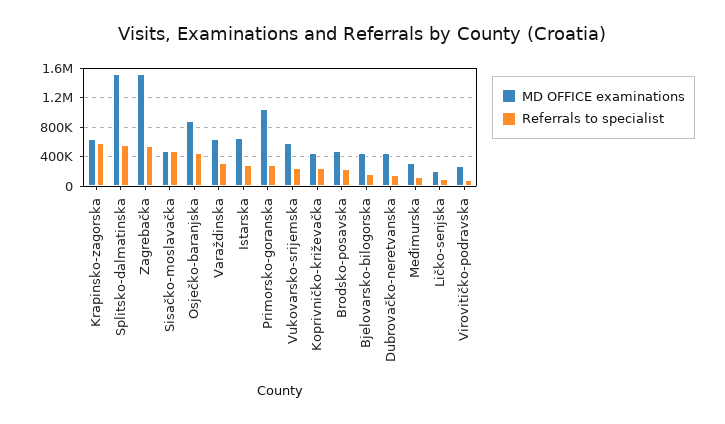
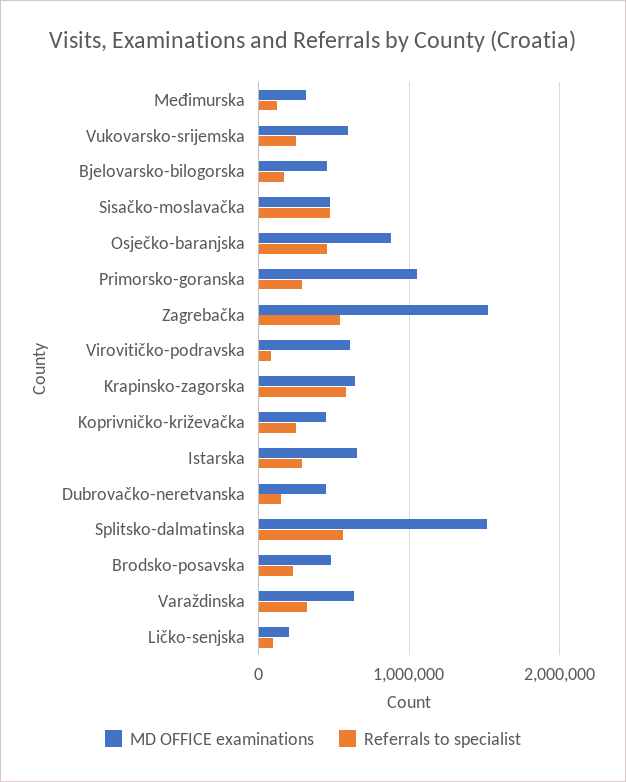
  {
    "MD OFFICE examinations": {
      "Krapinsko-zagorska": 600000,
      "Splitsko-dalmatinska": 1500000,
      "Zagrebačka": 1500000,
      "Sisačko-moslavačka": 500000,
      "Osječko-baranjska": 900000,
      "Varaždinska": 600000,
      "Istarska": 700000,
      "Primorsko-goranska": 1100000,
      "Vukovarsko-srijemska": 600000,
      "Koprivničko-križevačka": 400000,
      "Brodsko-posavska": 500000,
      "Bjelovarsko-bilogorska": 500000,
      "Dubrovačko-neretvanska": 400000,
      "Međimurska": 300000,
      "Ličko-senjska": 200000,
-     "Virovitičko-podravska": 300000
+     "Virovitičko-podravska": 600000
    },
    "Referrals to specialist": {
      "Krapinsko-zagorska": 600000,
      "Splitsko-dalmatinska": 600000,
      "Zagrebačka": 500000,
      "Sisačko-moslavačka": 500000,
      "Osječko-baranjska": 500000,
      "Varaždinska": 300000,
      "Istarska": 300000,
      "Primorsko-goranska": 300000,
      "Vukovarsko-srijemska": 300000,
      "Koprivničko-križevačka": 200000,
      "Brodsko-posavska": 200000,
      "Bjelovarsko-bilogorska": 200000,
      "Dubrovačko-neretvanska": 100000,
      "Međimurska": 100000,
      "Ličko-senjska": 100000,
      "Virovitičko-podravska": 100000
    }
  }

